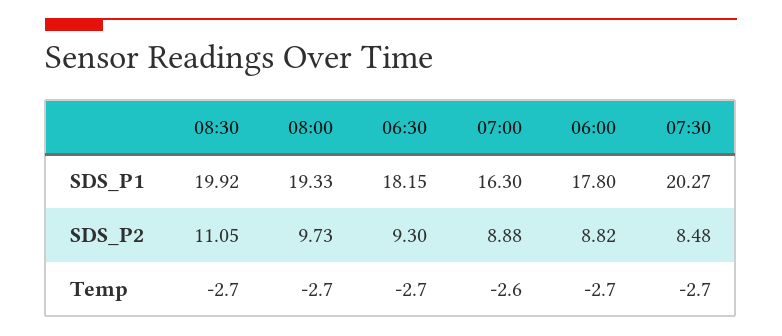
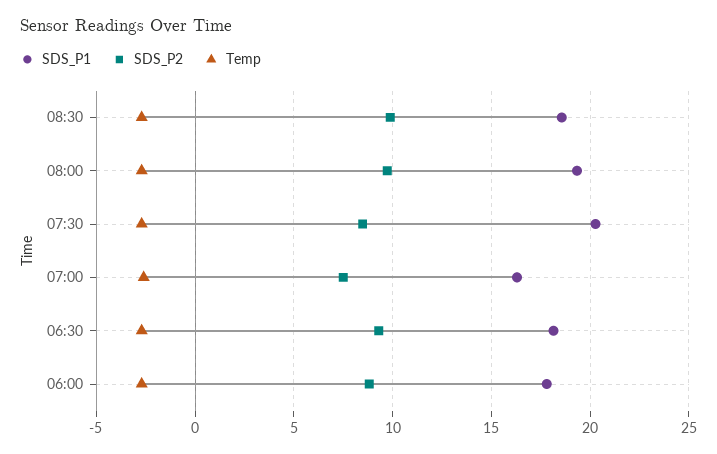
  {
    "SDS_P1": {
-     "08:30": 19.92,
+     "08:30": 18.5,
      "08:00": 19.33,
      "06:30": 18.15,
      "07:00": 16.3,
      "06:00": 17.8,
      "07:30": 20.27
    },
    "SDS_P2": {
-     "08:30": 11.05,
+     "08:30": 10,
      "08:00": 9.73,
      "06:30": 9.3,
-     "07:00": 8.88,
+     "07:00": 7.5,
      "06:00": 8.82,
      "07:30": 8.48
    },
    "Temp": {
      "08:30": -2.7,
      "08:00": -2.7,
      "06:30": -2.7,
      "07:00": -2.6,
      "06:00": -2.7,
      "07:30": -2.7
    }
  }

